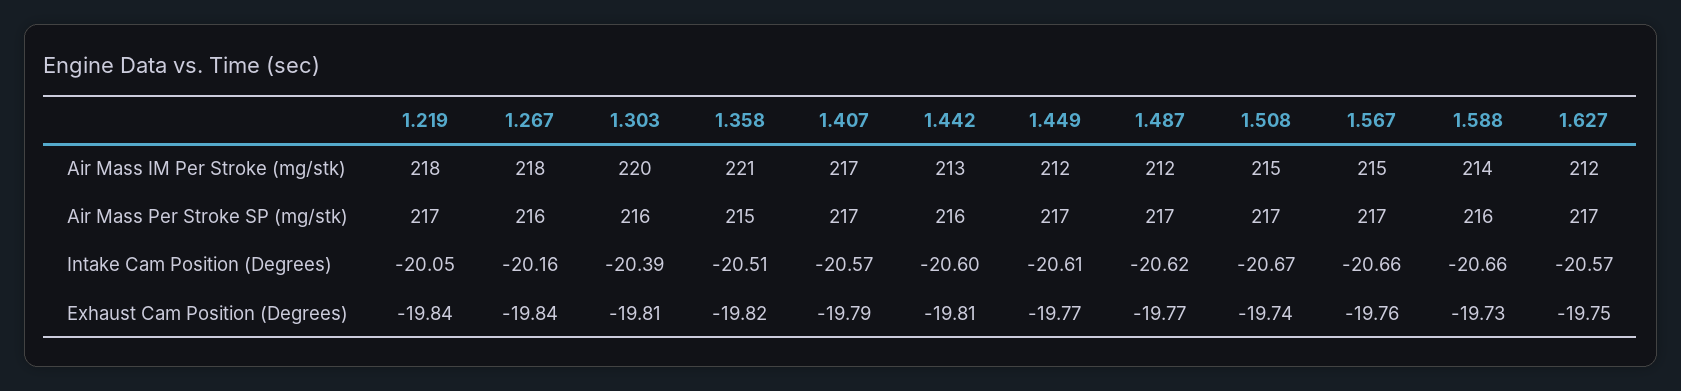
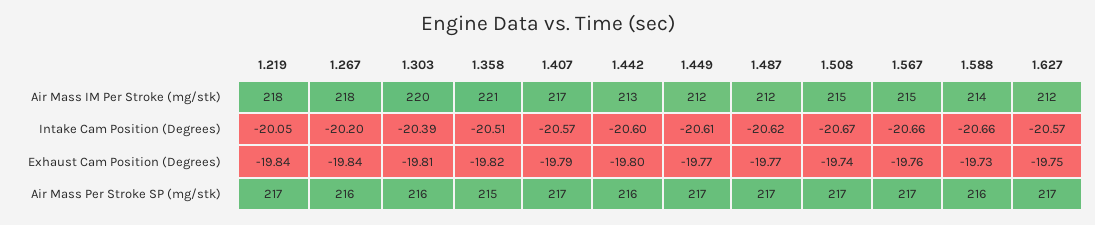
  {
    "1.219": {
      "Air Mass IM Per Stroke (mg/stk)": 218,
      "Air Mass Per Stroke SP (mg/stk)": 217,
      "Intake Cam Position (Degrees)": -20.05,
      "Exhaust Cam Position (Degrees)": -19.84
    },
    "1.267": {
      "Air Mass IM Per Stroke (mg/stk)": 218,
      "Air Mass Per Stroke SP (mg/stk)": 216,
-     "Intake Cam Position (Degrees)": -20.16,
+     "Intake Cam Position (Degrees)": -20.2,
      "Exhaust Cam Position (Degrees)": -19.84
    },
    "1.303": {
      "Air Mass IM Per Stroke (mg/stk)": 220,
      "Air Mass Per Stroke SP (mg/stk)": 216,
      "Intake Cam Position (Degrees)": -20.39,
      "Exhaust Cam Position (Degrees)": -19.81
    },
    "1.358": {
      "Air Mass IM Per Stroke (mg/stk)": 221,
      "Air Mass Per Stroke SP (mg/stk)": 215,
      "Intake Cam Position (Degrees)": -20.51,
      "Exhaust Cam Position (Degrees)": -19.82
    },
    "1.407": {
      "Air Mass IM Per Stroke (mg/stk)": 217,
      "Air Mass Per Stroke SP (mg/stk)": 217,
      "Intake Cam Position (Degrees)": -20.57,
      "Exhaust Cam Position (Degrees)": -19.79
    },
    "1.442": {
      "Air Mass IM Per Stroke (mg/stk)": 213,
      "Air Mass Per Stroke SP (mg/stk)": 216,
      "Intake Cam Position (Degrees)": -20.6,
-     "Exhaust Cam Position (Degrees)": -19.81
+     "Exhaust Cam Position (Degrees)": -19.8
    },
    "1.449": {
      "Air Mass IM Per Stroke (mg/stk)": 212,
      "Air Mass Per Stroke SP (mg/stk)": 217,
      "Intake Cam Position (Degrees)": -20.61,
      "Exhaust Cam Position (Degrees)": -19.77
    },
    "1.487": {
      "Air Mass IM Per Stroke (mg/stk)": 212,
      "Air Mass Per Stroke SP (mg/stk)": 217,
      "Intake Cam Position (Degrees)": -20.62,
      "Exhaust Cam Position (Degrees)": -19.77
    },
    "1.508": {
      "Air Mass IM Per Stroke (mg/stk)": 215,
      "Air Mass Per Stroke SP (mg/stk)": 217,
      "Intake Cam Position (Degrees)": -20.67,
      "Exhaust Cam Position (Degrees)": -19.74
    },
    "1.567": {
      "Air Mass IM Per Stroke (mg/stk)": 215,
      "Air Mass Per Stroke SP (mg/stk)": 217,
      "Intake Cam Position (Degrees)": -20.66,
      "Exhaust Cam Position (Degrees)": -19.76
    },
    "1.588": {
      "Air Mass IM Per Stroke (mg/stk)": 214,
      "Air Mass Per Stroke SP (mg/stk)": 216,
      "Intake Cam Position (Degrees)": -20.66,
      "Exhaust Cam Position (Degrees)": -19.73
    },
    "1.627": {
      "Air Mass IM Per Stroke (mg/stk)": 212,
      "Air Mass Per Stroke SP (mg/stk)": 217,
      "Intake Cam Position (Degrees)": -20.57,
      "Exhaust Cam Position (Degrees)": -19.75
    }
  }

